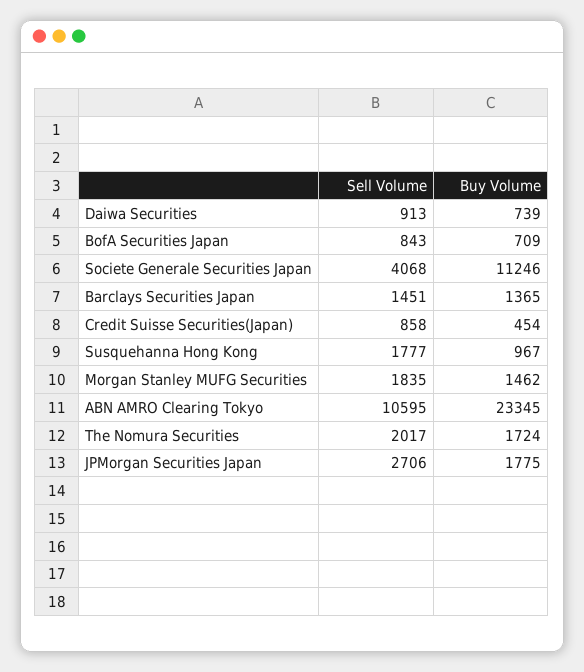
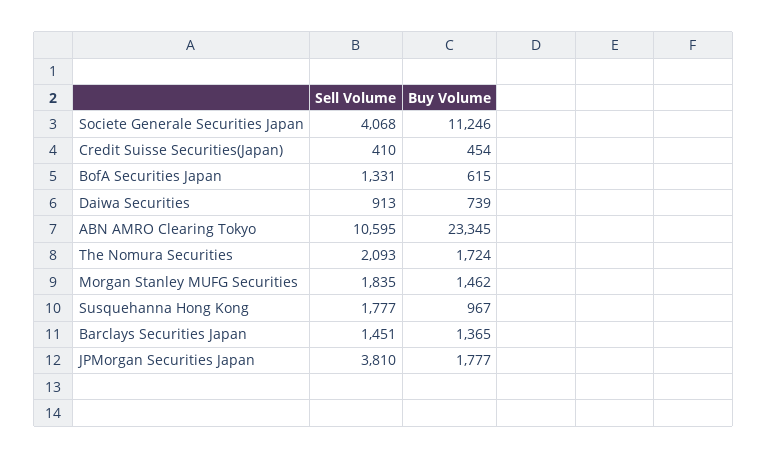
  {
    "Sell Volume": {
      "Daiwa Securities": 913,
-     "BofA Securities Japan": 843,
+     "BofA Securities Japan": 1331,
      "Societe Generale Securities Japan": 4068,
      "Barclays Securities Japan": 1451,
-     "Credit Suisse Securities(Japan)": 858,
+     "Credit Suisse Securities(Japan)": 410,
      "Susquehanna Hong Kong": 1777,
      "Morgan Stanley MUFG Securities": 1835,
      "ABN AMRO Clearing Tokyo": 10595,
-     "The Nomura Securities": 2017,
+     "The Nomura Securities": 2093,
-     "JPMorgan Securities Japan": 2706
+     "JPMorgan Securities Japan": 3810
    },
    "Buy Volume": {
      "Daiwa Securities": 739,
-     "BofA Securities Japan": 709,
+     "BofA Securities Japan": 615,
      "Societe Generale Securities Japan": 11246,
      "Barclays Securities Japan": 1365,
      "Credit Suisse Securities(Japan)": 454,
      "Susquehanna Hong Kong": 967,
      "Morgan Stanley MUFG Securities": 1462,
      "ABN AMRO Clearing Tokyo": 23345,
      "The Nomura Securities": 1724,
-     "JPMorgan Securities Japan": 1775
+     "JPMorgan Securities Japan": 1777
    }
  }

